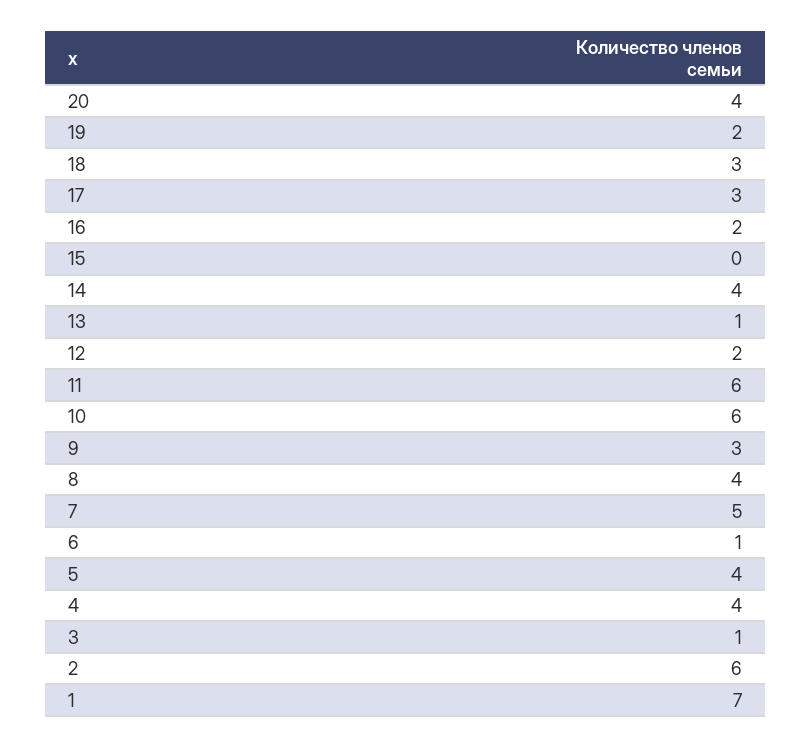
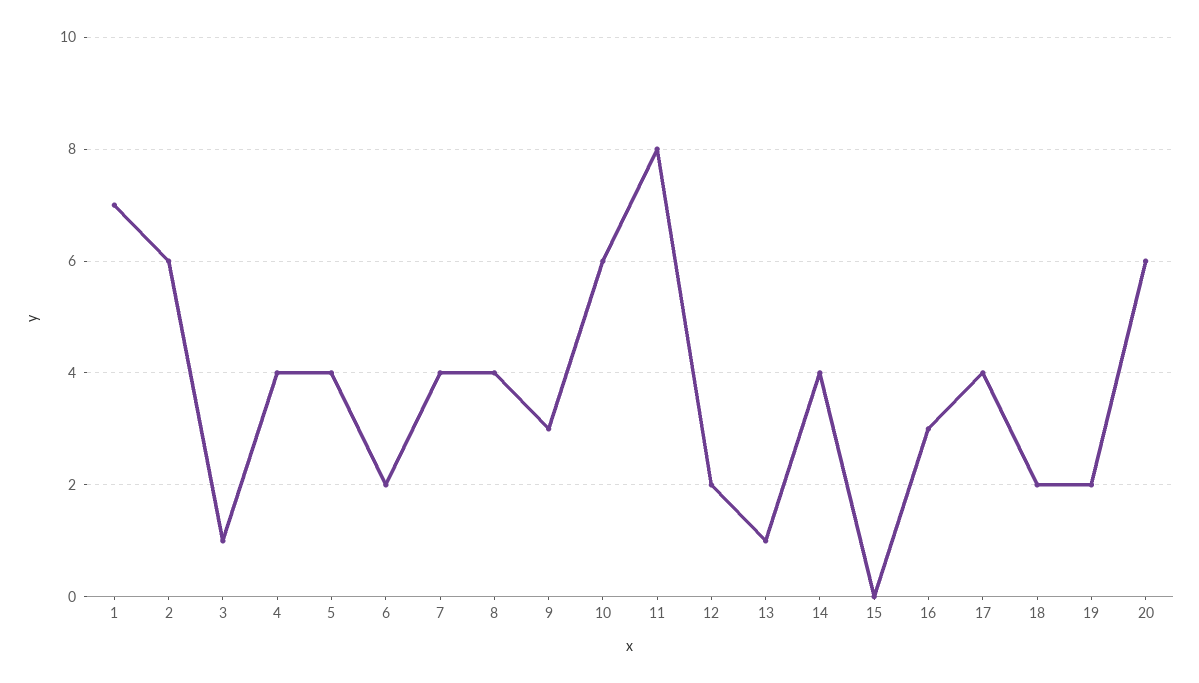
  {
-   "20": 4,
+   "20": 6,
    "19": 2,
-   "18": 3,
+   "18": 2,
-   "17": 3,
+   "17": 4,
-   "16": 2,
+   "16": 3,
    "15": 0,
    "14": 4,
    "13": 1,
    "12": 2,
-   "11": 6,
+   "11": 8,
    "10": 6,
    "9": 3,
    "8": 4,
-   "7": 5,
+   "7": 4,
-   "6": 1,
+   "6": 2,
    "5": 4,
    "4": 4,
    "3": 1,
    "2": 6,
    "1": 7
  }

